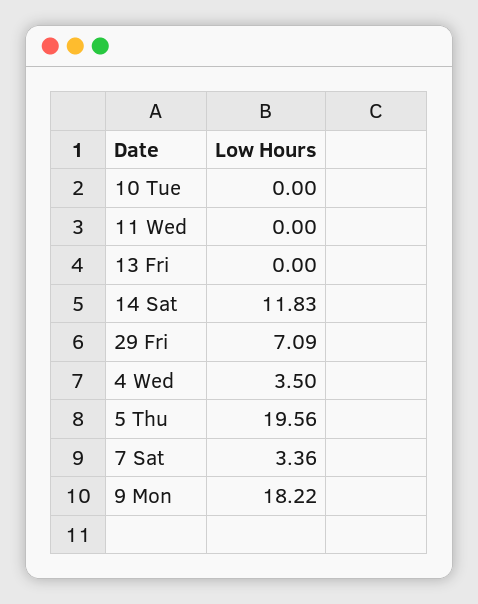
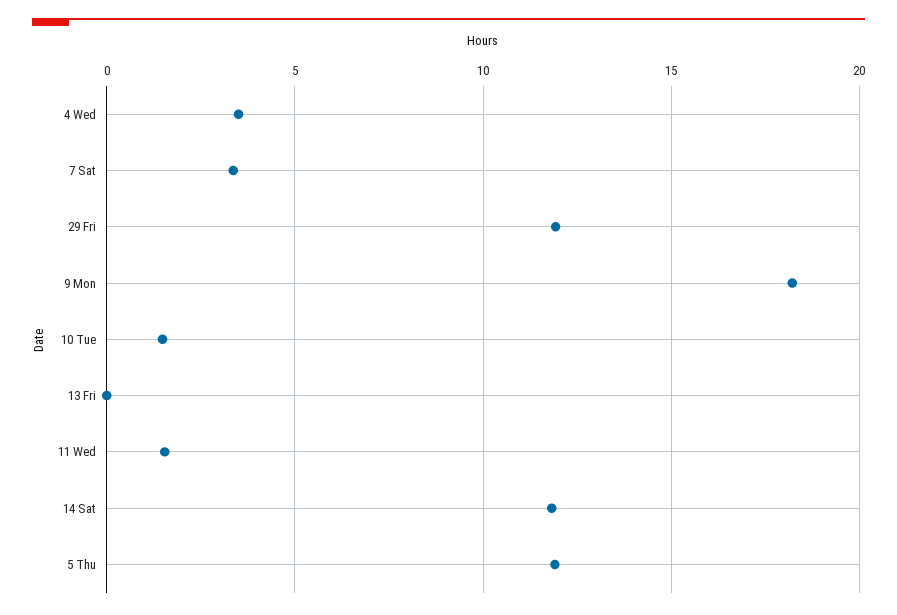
  {
-   "10 Tue": 0,
+   "10 Tue": 1.5,
-   "11 Wed": 0,
+   "11 Wed": 1.5,
    "13 Fri": 0,
    "14 Sat": 11.83,
-   "29 Fri": 7.09,
+   "29 Fri": 12,
    "4 Wed": 3.5,
-   "5 Thu": 19.56,
+   "5 Thu": 12,
    "7 Sat": 3.36,
    "9 Mon": 18.22
  }

